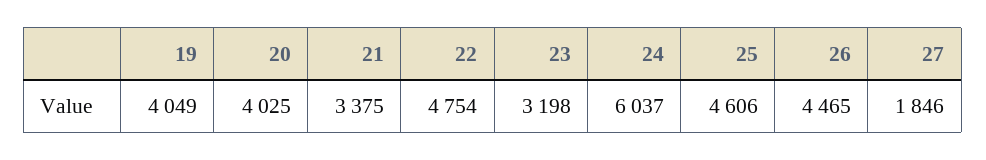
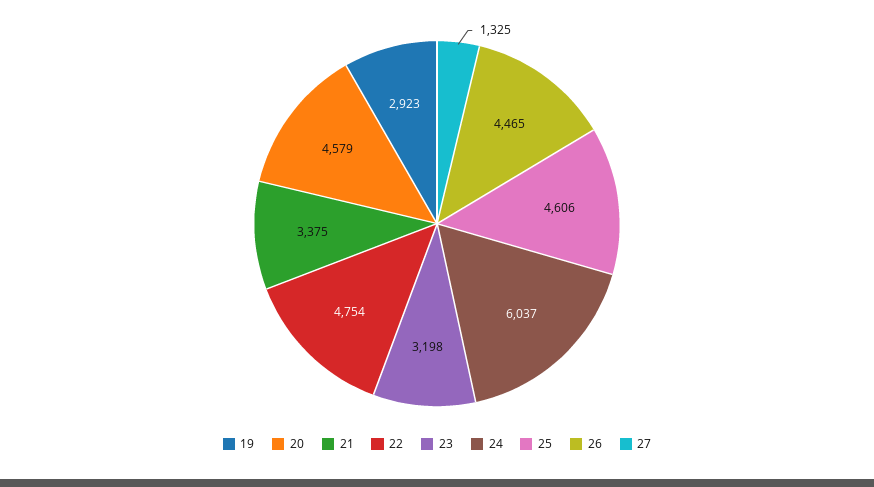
  {
-   "19": 4049,
+   "19": 2923,
-   "20": 4025,
+   "20": 4579,
    "21": 3375,
    "22": 4754,
    "23": 3198,
    "24": 6037,
    "25": 4606,
    "26": 4465,
-   "27": 1846
+   "27": 1325
  }

